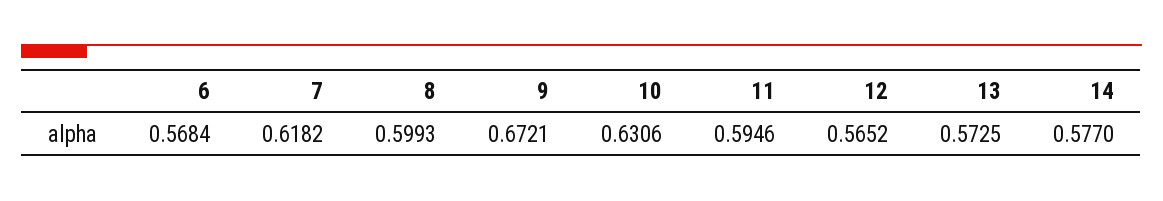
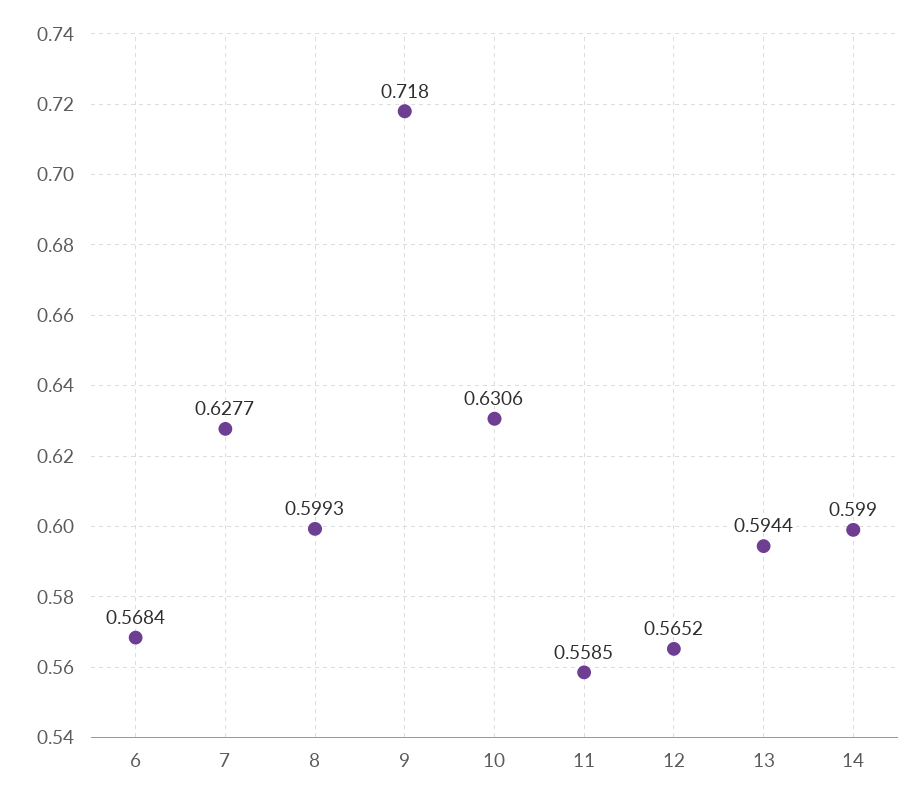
  {
    "6": 0.5684,
-   "7": 0.6182,
+   "7": 0.6277,
    "8": 0.5993,
-   "9": 0.6721,
+   "9": 0.718,
    "10": 0.6306,
-   "11": 0.5946,
+   "11": 0.5585,
    "12": 0.5652,
-   "13": 0.5725,
+   "13": 0.5944,
-   "14": 0.577
+   "14": 0.599
  }

